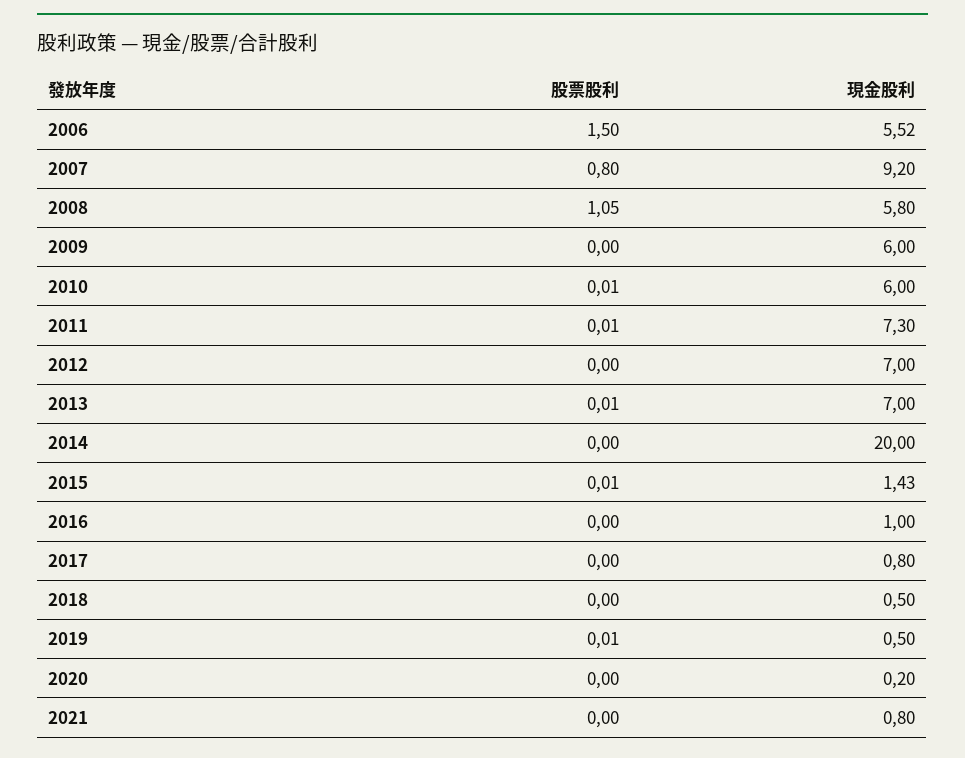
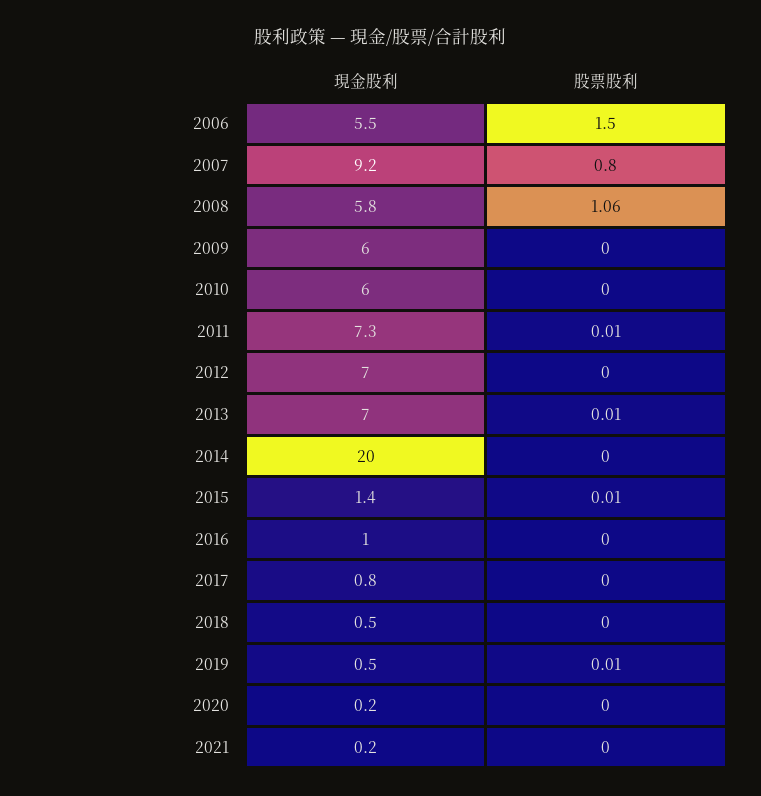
  {
    "股票股利": {
      "2006": 1.5,
      "2007": 0.8,
-     "2008": 1.05,
+     "2008": 1.06,
      "2009": 0,
-     "2010": 0.01,
+     "2010": 0,
      "2011": 0.01,
      "2012": 0,
      "2013": 0.01,
      "2014": 0,
      "2015": 0.01,
      "2016": 0,
      "2017": 0,
      "2018": 0,
      "2019": 0.01,
      "2020": 0,
      "2021": 0
    },
    "現金股利": {
      "2006": 5.52,
      "2007": 9.2,
      "2008": 5.8,
      "2009": 6,
      "2010": 6,
      "2011": 7.3,
      "2012": 7,
      "2013": 7,
      "2014": 20,
      "2015": 1.43,
      "2016": 1,
      "2017": 0.8,
      "2018": 0.5,
      "2019": 0.5,
      "2020": 0.2,
-     "2021": 0.8
+     "2021": 0.2
    }
  }

